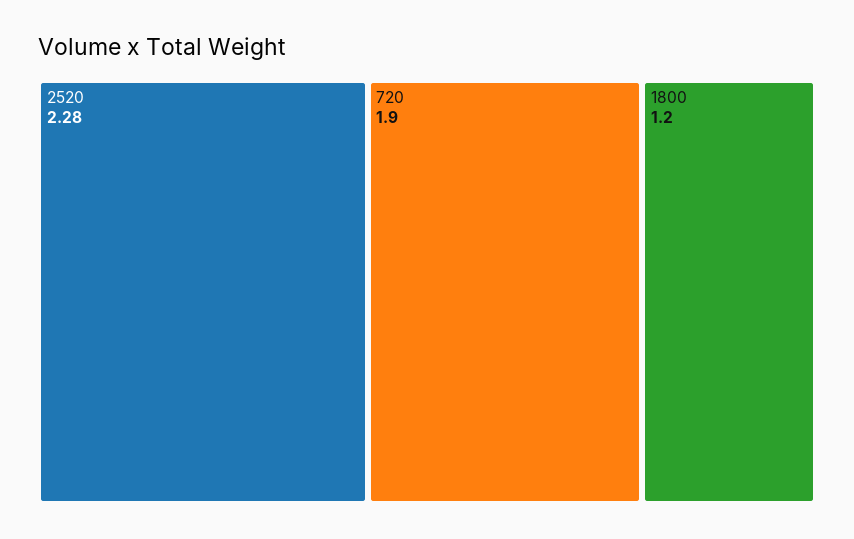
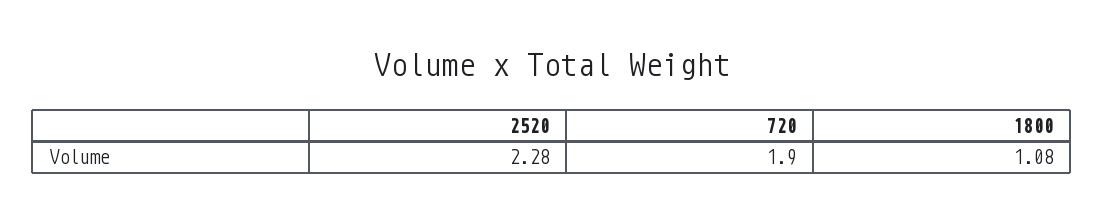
  {
    "2520": 2.28,
    "720": 1.9,
-   "1800": 1.2
+   "1800": 1.08
  }

